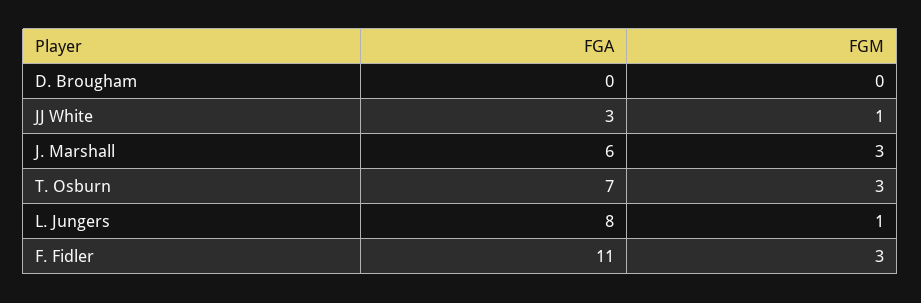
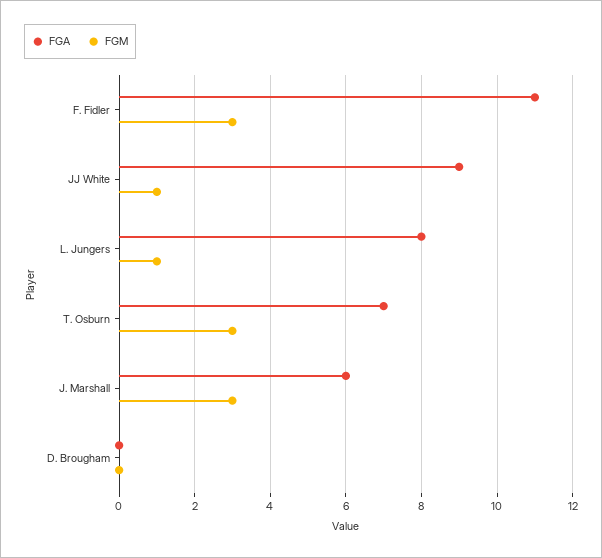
  {
    "FGA": {
      "D. Brougham": 0,
-     "JJ White": 3,
+     "JJ White": 9,
      "J. Marshall": 6,
      "T. Osburn": 7,
      "L. Jungers": 8,
      "F. Fidler": 11
    },
    "FGM": {
      "D. Brougham": 0,
      "JJ White": 1,
      "J. Marshall": 3,
      "T. Osburn": 3,
      "L. Jungers": 1,
      "F. Fidler": 3
    }
  }

